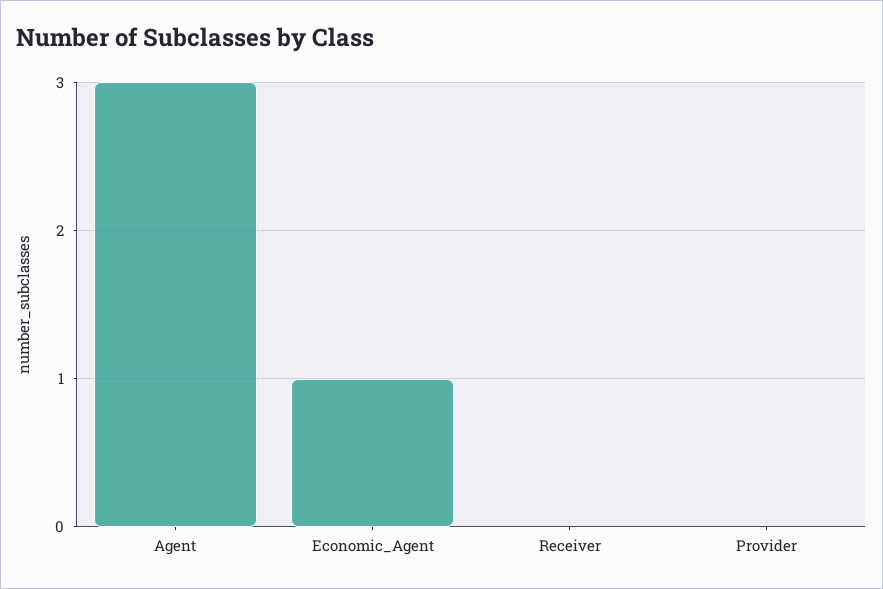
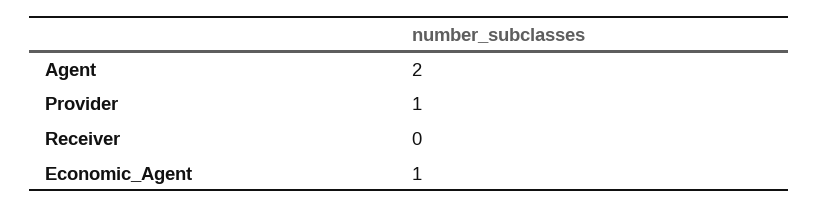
  {
-   "Agent": 3,
+   "Agent": 2,
    "Economic_Agent": 1,
    "Receiver": 0,
-   "Provider": 0
+   "Provider": 1
  }

